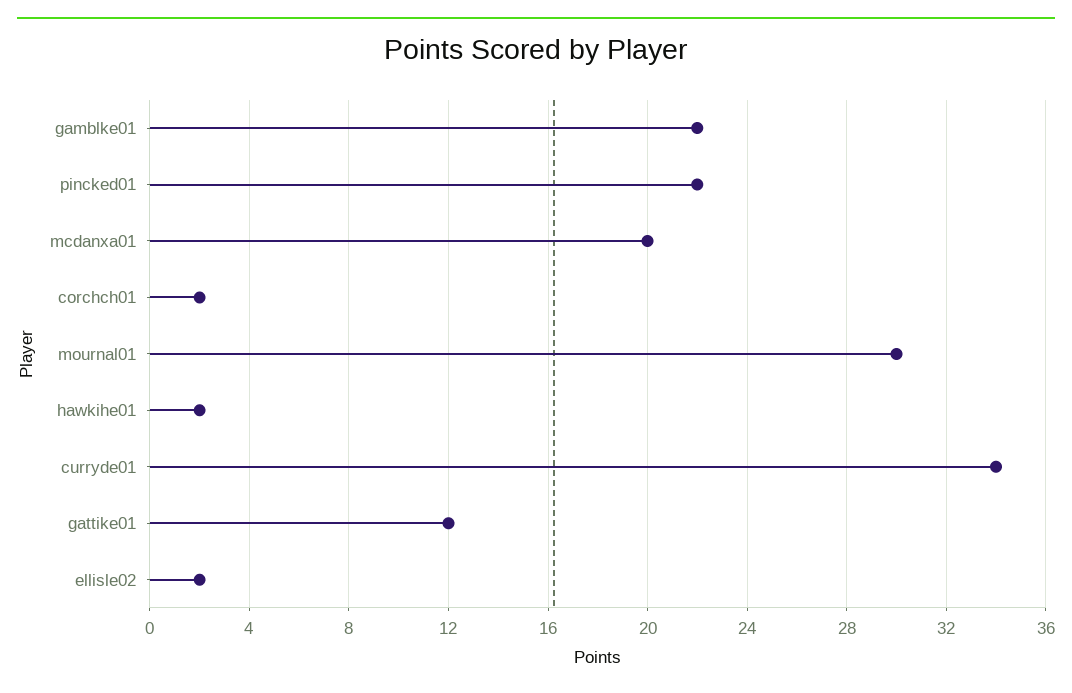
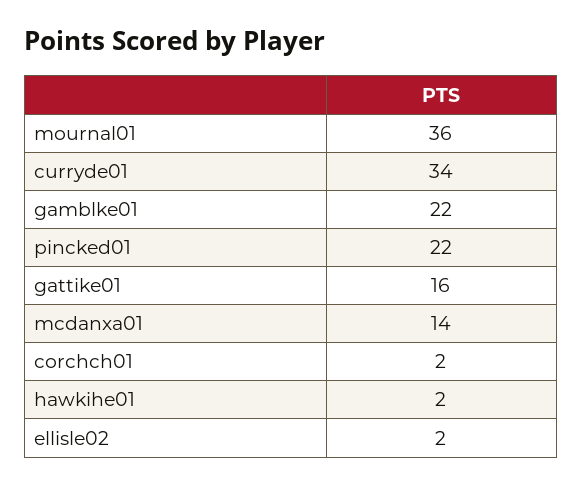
  {
    "gamblke01": 22,
    "pincked01": 22,
-   "mcdanxa01": 20,
+   "mcdanxa01": 14,
    "corchch01": 2,
-   "mournal01": 30,
+   "mournal01": 36,
    "hawkihe01": 2,
    "curryde01": 34,
-   "gattike01": 12,
+   "gattike01": 16,
    "ellisle02": 2
  }

